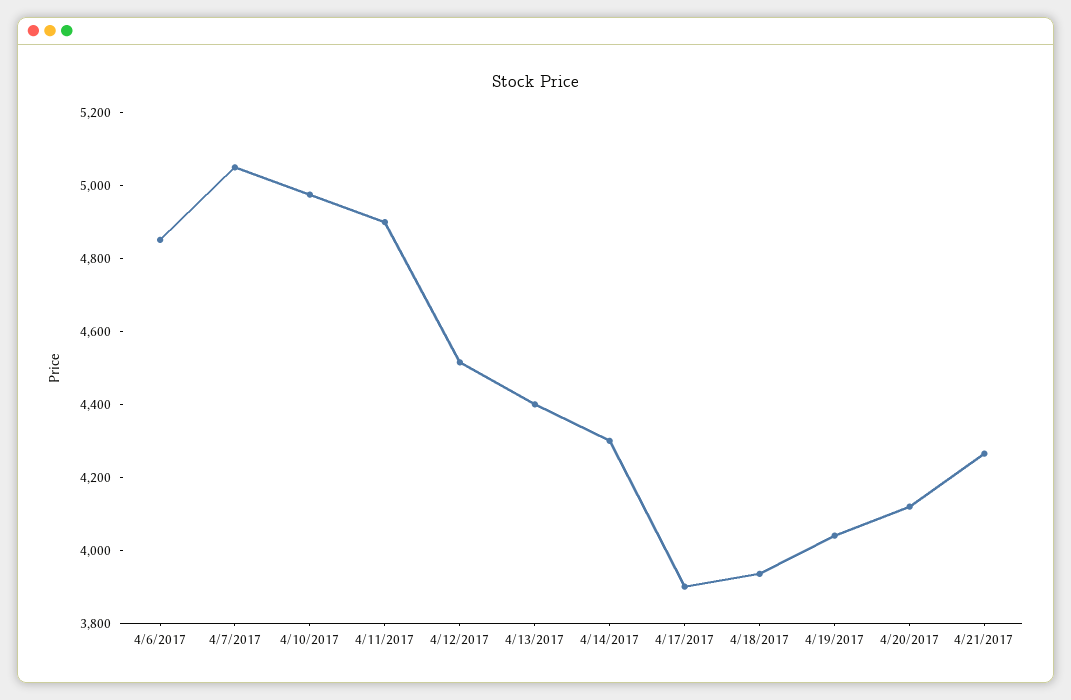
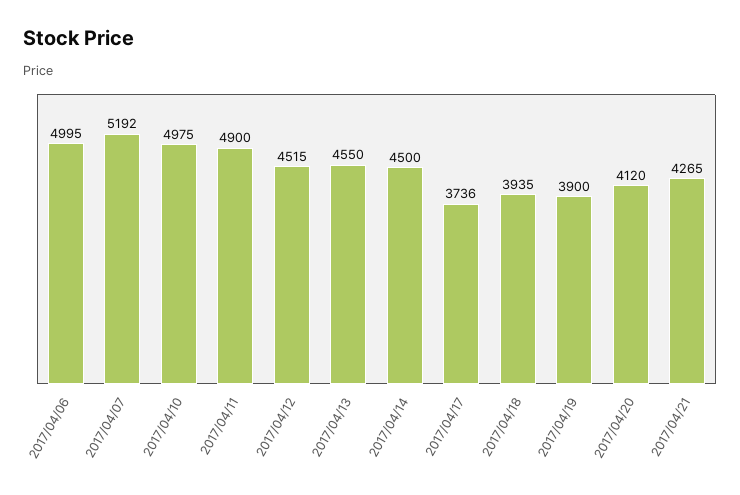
  {
-   "4/6/2017": 4850,
+   "4/6/2017": 4995,
-   "4/7/2017": 5050,
+   "4/7/2017": 5192,
    "4/10/2017": 4975,
    "4/11/2017": 4900,
    "4/12/2017": 4515,
-   "4/13/2017": 4400,
+   "4/13/2017": 4550,
-   "4/14/2017": 4300,
+   "4/14/2017": 4500,
-   "4/17/2017": 3900,
+   "4/17/2017": 3736,
    "4/18/2017": 3935,
-   "4/19/2017": 4050,
+   "4/19/2017": 3900,
    "4/20/2017": 4120,
    "4/21/2017": 4265
  }

